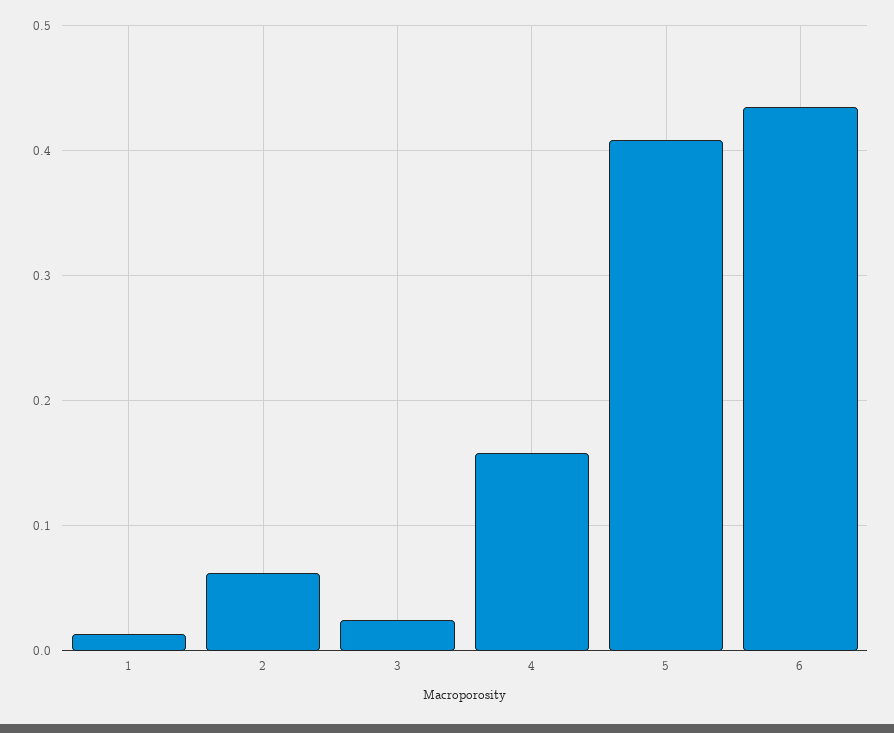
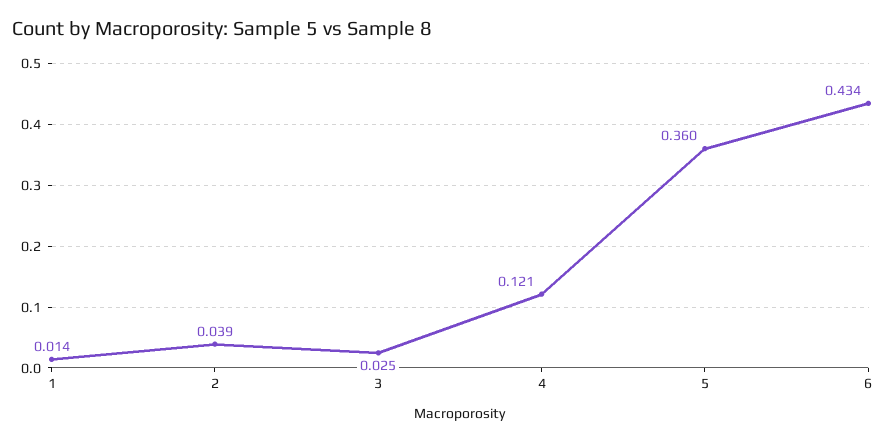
  {
    "1": 0.014,
-   "2": 0.06,
+   "2": 0.039,
    "3": 0.025,
-   "4": 0.16,
+   "4": 0.121,
-   "5": 0.41,
+   "5": 0.36,
    "6": 0.434
  }

